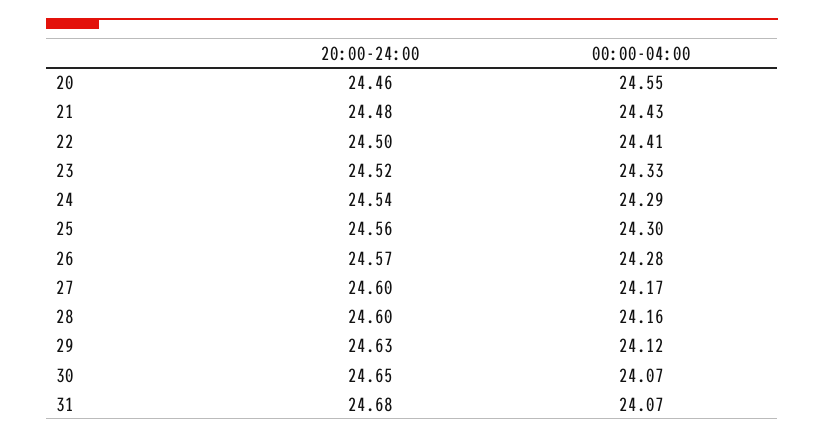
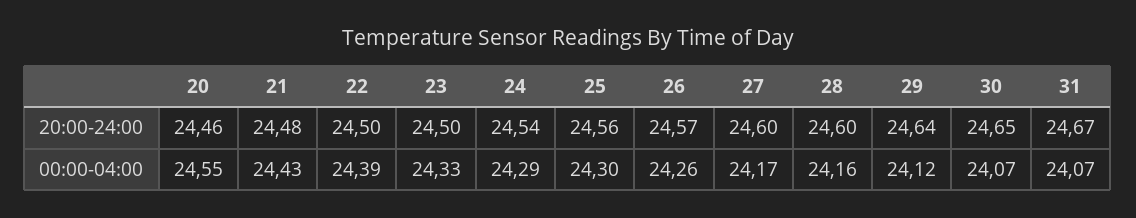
  {
    "20:00-24:00": {
      "20": 24.46,
      "21": 24.48,
      "22": 24.5,
-     "23": 24.52,
+     "23": 24.5,
      "24": 24.54,
      "25": 24.56,
      "26": 24.57,
      "27": 24.6,
      "28": 24.6,
-     "29": 24.63,
+     "29": 24.64,
      "30": 24.65,
-     "31": 24.68
+     "31": 24.67
    },
    "00:00-04:00": {
      "20": 24.55,
      "21": 24.43,
-     "22": 24.41,
+     "22": 24.39,
      "23": 24.33,
      "24": 24.29,
      "25": 24.3,
-     "26": 24.28,
+     "26": 24.26,
      "27": 24.17,
      "28": 24.16,
      "29": 24.12,
      "30": 24.07,
      "31": 24.07
    }
  }

